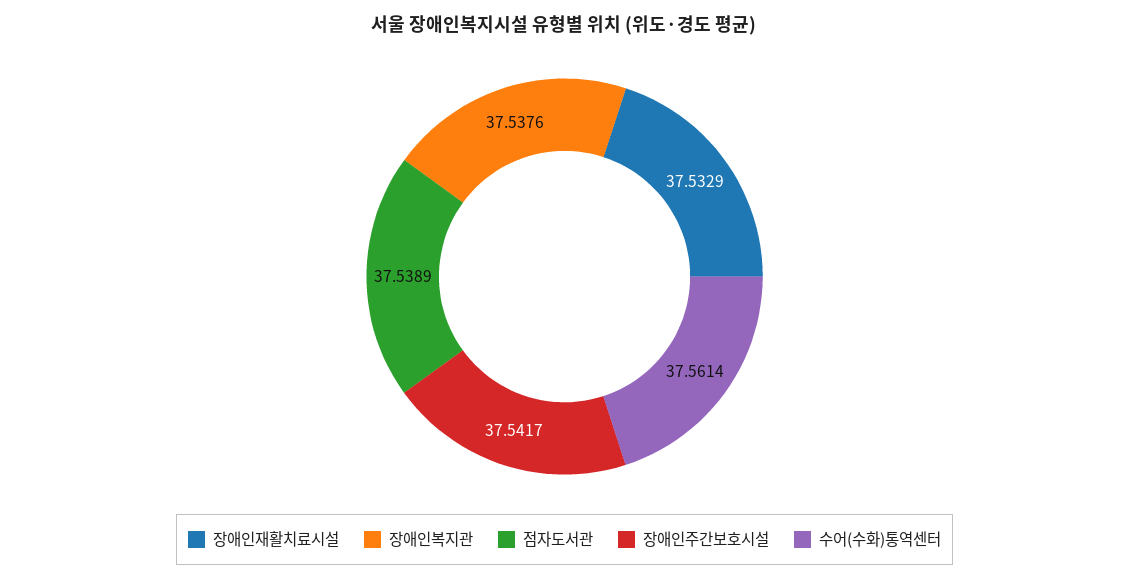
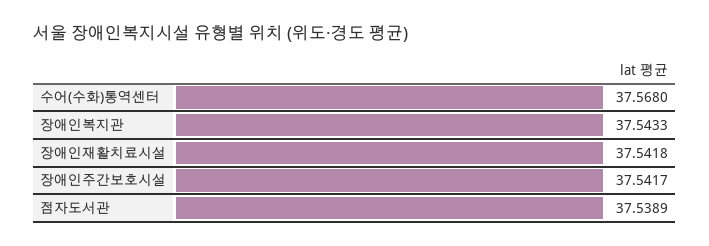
  {
-   "장애인재활치료시설": 37.5329,
+   "장애인재활치료시설": 37.5418,
-   "장애인복지관": 37.5376,
+   "장애인복지관": 37.5433,
    "점자도서관": 37.5389,
    "장애인주간보호시설": 37.5417,
-   "수어(수화)통역센터": 37.5614
+   "수어(수화)통역센터": 37.568
  }

